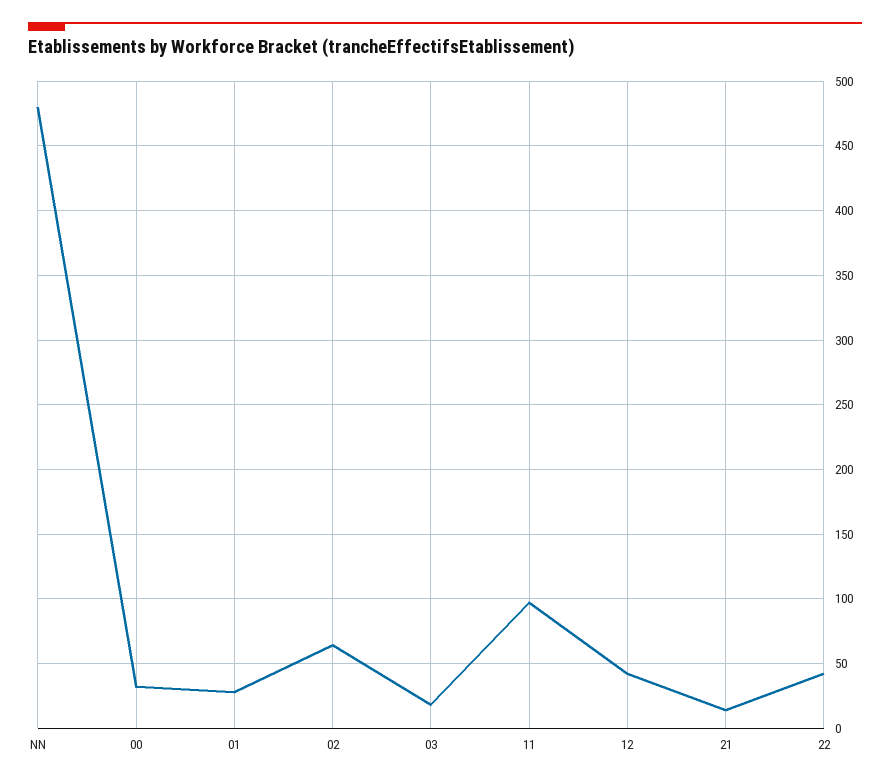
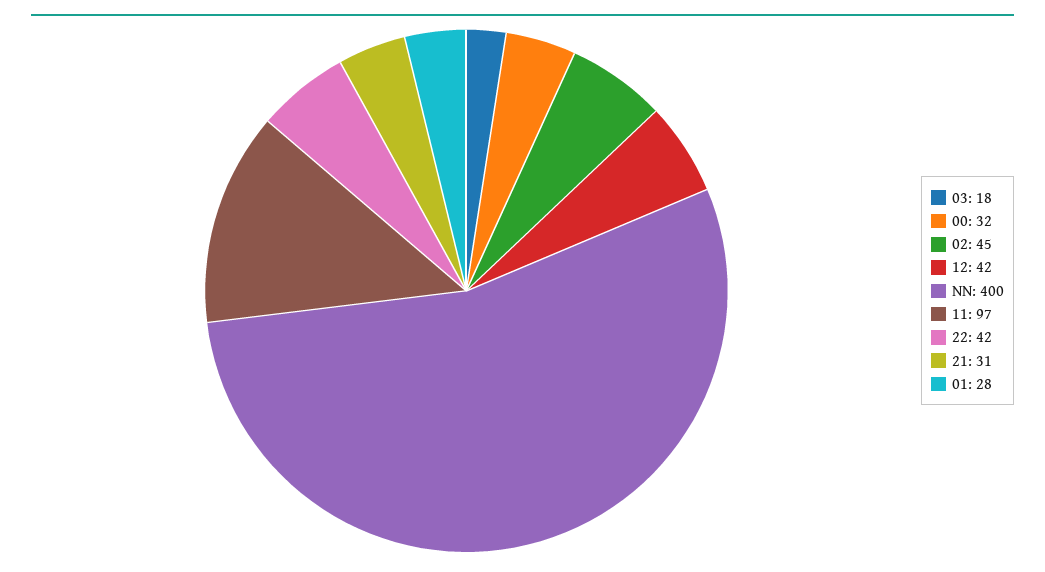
  {
-   "NN": 480,
+   "NN": 400,
    "00": 32,
    "01": 28,
-   "02": 65,
+   "02": 45,
    "03": 18,
    "11": 97,
    "12": 42,
-   "21": 15,
+   "21": 31,
    "22": 42
  }

